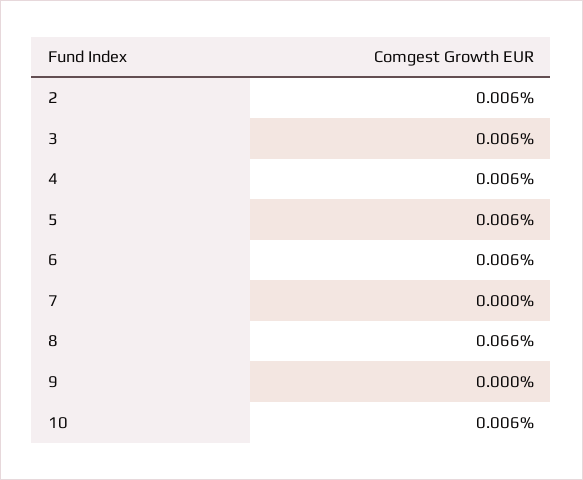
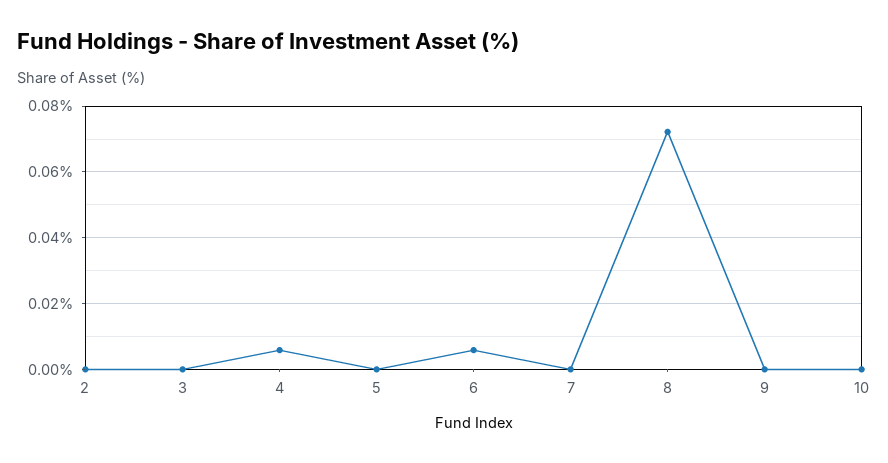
  {
-   "2": 0.006,
+   "2": 0,
-   "3": 0.006,
+   "3": 0,
    "4": 0.006,
-   "5": 0.006,
+   "5": 0,
    "6": 0.006,
    "7": 0,
-   "8": 0.066,
+   "8": 0.072,
    "9": 0,
-   "10": 0.006
+   "10": 0
  }

